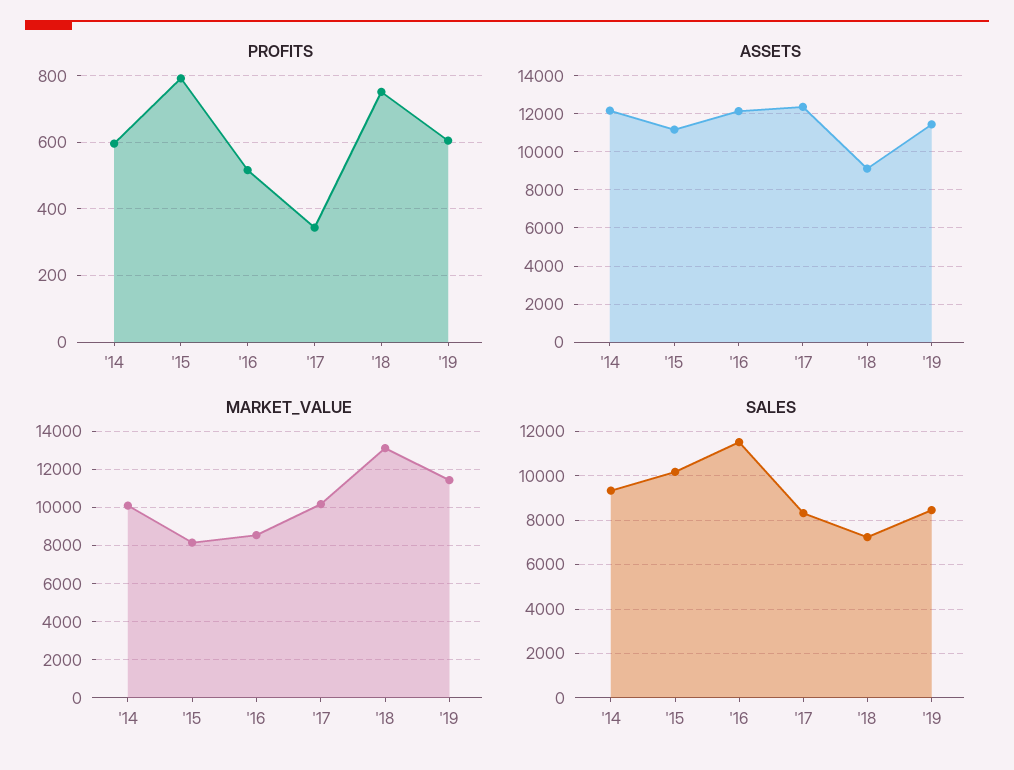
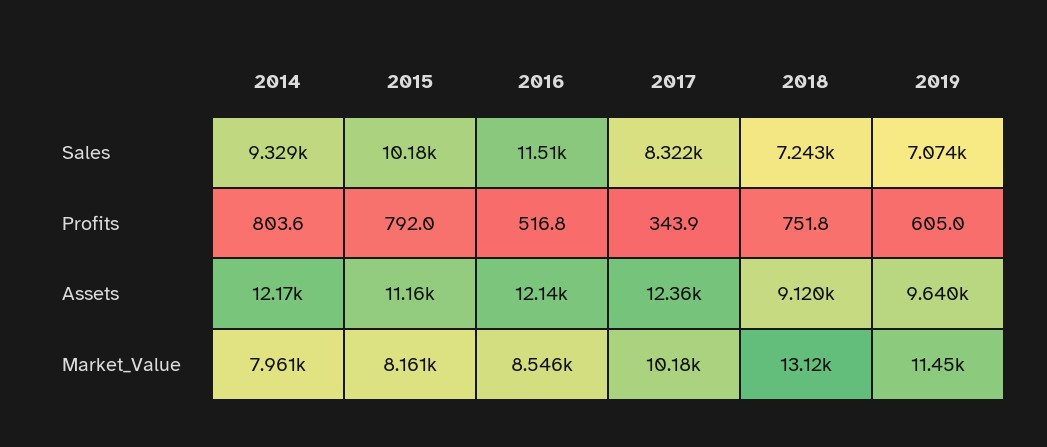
  {
    "PROFITS": {
-     "'14": 600,
+     "'14": 803.6,
      "'15": 792,
      "'16": 516.8,
      "'17": 343.9,
      "'18": 751.8,
      "'19": 605
    },
    "ASSETS": {
      "'14": 12170,
      "'15": 11160,
      "'16": 12140,
      "'17": 12360,
      "'18": 9120,
-     "'19": 11500
+     "'19": 9640
    },
    "MARKET_VALUE": {
-     "'14": 10000,
+     "'14": 7961,
      "'15": 8161,
      "'16": 8546,
      "'17": 10180,
      "'18": 13120,
      "'19": 11450
    },
    "SALES": {
      "'14": 9329,
      "'15": 10180,
      "'16": 11510,
      "'17": 8322,
      "'18": 7243,
-     "'19": 8500
+     "'19": 7074
    }
  }

